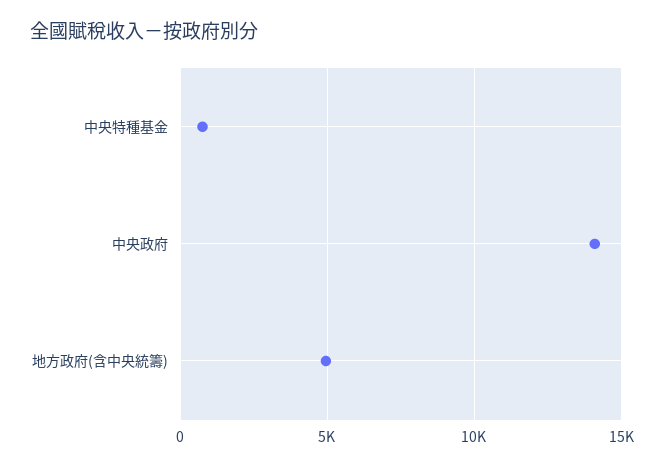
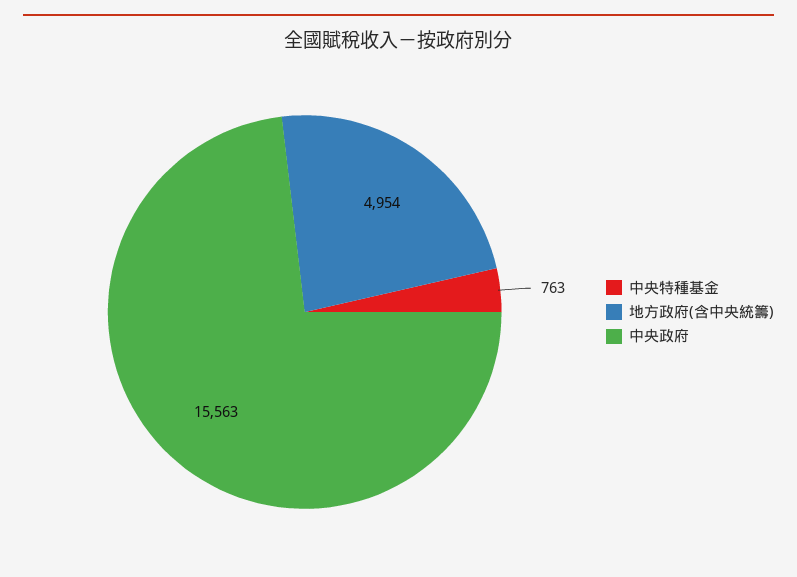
  {
    "中央特種基金": 763,
-   "中央政府": 14000,
+   "中央政府": 15563,
    "地方政府(含中央統籌)": 4954
  }

